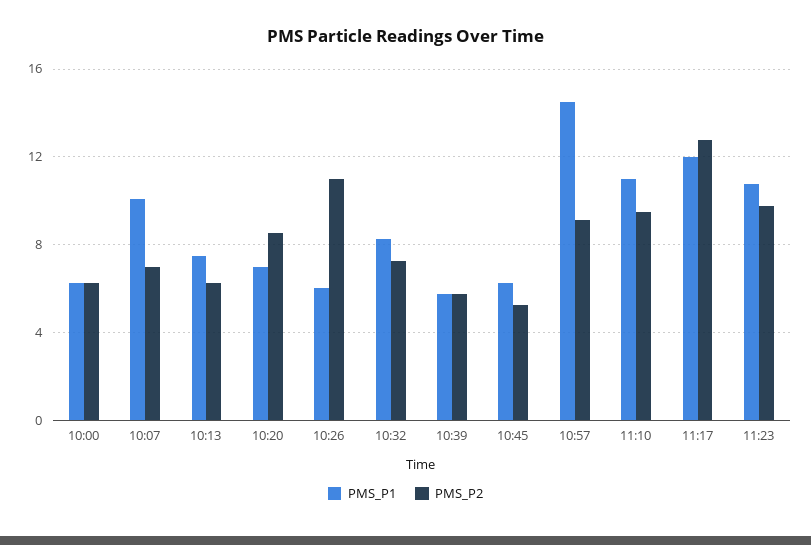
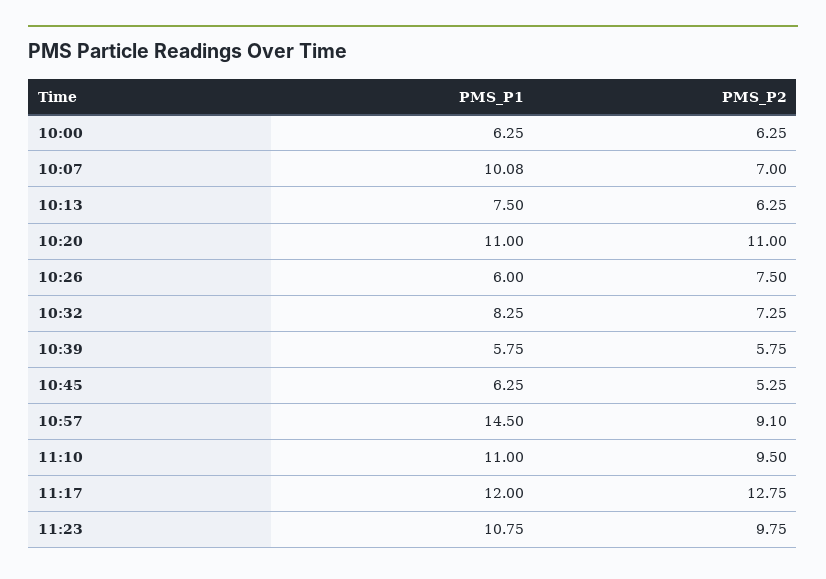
  {
    "PMS_P1": {
      "10:00": 6.25,
      "10:07": 10.08,
      "10:13": 7.5,
-     "10:20": 7,
+     "10:20": 11,
      "10:26": 6,
      "10:32": 8.25,
      "10:39": 5.75,
      "10:45": 6.25,
      "10:57": 14.5,
      "11:10": 11,
      "11:17": 12,
      "11:23": 10.75
    },
    "PMS_P2": {
      "10:00": 6.25,
      "10:07": 7,
      "10:13": 6.25,
-     "10:20": 8.5,
+     "10:20": 11,
-     "10:26": 11,
+     "10:26": 7.5,
      "10:32": 7.25,
      "10:39": 5.75,
      "10:45": 5.25,
      "10:57": 9.1,
      "11:10": 9.5,
      "11:17": 12.75,
      "11:23": 9.75
    }
  }

